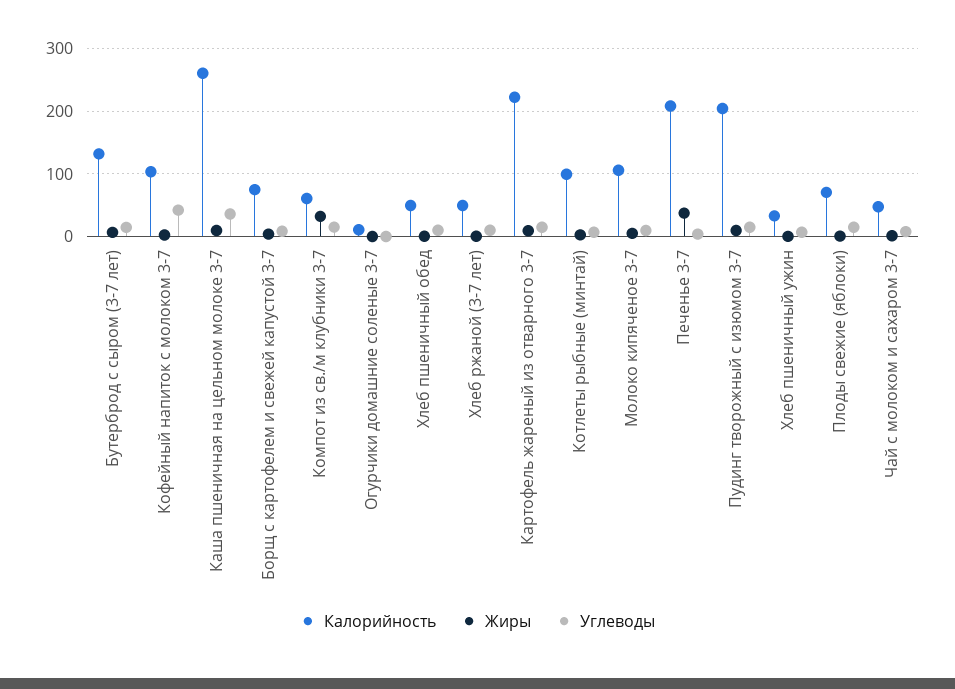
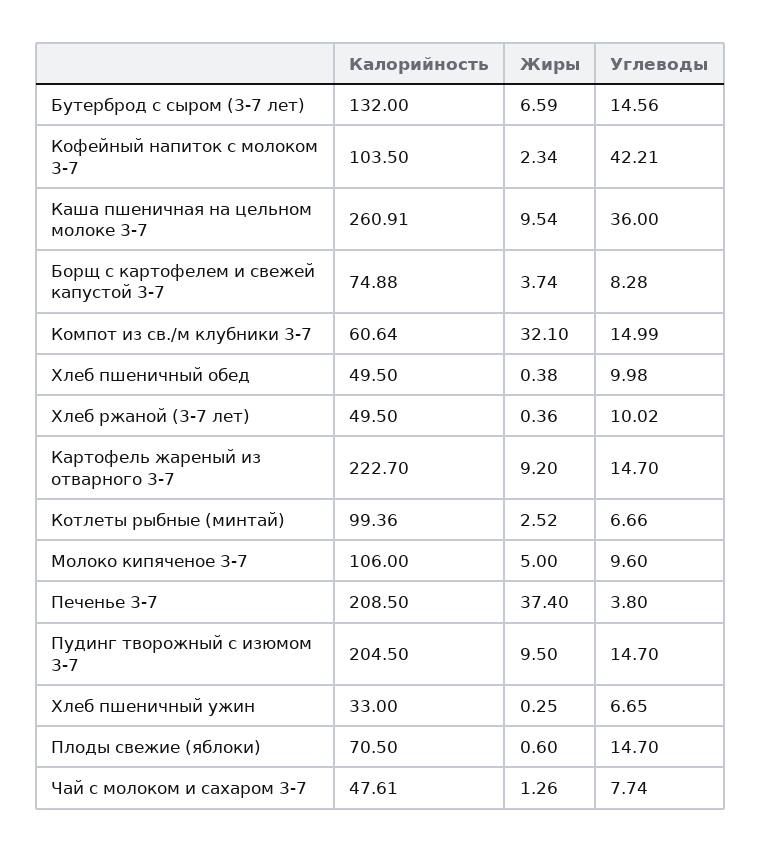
  {
    "Калорийность": {
      "Бутерброд с сыром (3-7 лет)": 132,
      "Кофейный напиток с молоком 3-7": 103.5,
      "Каша пшеничная на цельном молоке 3-7": 260.91,
      "Борщ с картофелем и свежей капустой 3-7": 74.88,
      "Компот из св./м клубники 3-7": 60.64,
-     "Огурчики домашние соленые 3-7": 10,
      "Хлеб пшеничный обед": 49.5,
      "Хлеб ржаной (3-7 лет)": 49.5,
      "Картофель жареный из отварного 3-7": 222.7,
      "Котлеты рыбные (минтай)": 99.36,
      "Молоко кипяченое 3-7": 106,
      "Печенье 3-7": 208.5,
      "Пудинг творожный с изюмом 3-7": 204.5,
      "Хлеб пшеничный ужин": 33,
      "Плоды свежие (яблоки)": 70.5,
      "Чай с молоком и сахаром 3-7": 47.61
    },
    "Жиры": {
      "Бутерброд с сыром (3-7 лет)": 6.59,
      "Кофейный напиток с молоком 3-7": 2.34,
      "Каша пшеничная на цельном молоке 3-7": 9.54,
      "Борщ с картофелем и свежей капустой 3-7": 3.74,
      "Компот из св./м клубники 3-7": 32.1,
-     "Огурчики домашние соленые 3-7": 0,
      "Хлеб пшеничный обед": 0.38,
      "Хлеб ржаной (3-7 лет)": 0.36,
      "Картофель жареный из отварного 3-7": 9.2,
      "Котлеты рыбные (минтай)": 2.52,
      "Молоко кипяченое 3-7": 5,
      "Печенье 3-7": 37.4,
      "Пудинг творожный с изюмом 3-7": 9.5,
      "Хлеб пшеничный ужин": 0.25,
      "Плоды свежие (яблоки)": 0.6,
      "Чай с молоком и сахаром 3-7": 1.26
    },
    "Углеводы": {
      "Бутерброд с сыром (3-7 лет)": 14.56,
      "Кофейный напиток с молоком 3-7": 42.21,
      "Каша пшеничная на цельном молоке 3-7": 36,
      "Борщ с картофелем и свежей капустой 3-7": 8.28,
      "Компот из св./м клубники 3-7": 14.99,
-     "Огурчики домашние соленые 3-7": 0,
      "Хлеб пшеничный обед": 9.98,
      "Хлеб ржаной (3-7 лет)": 10.02,
      "Картофель жареный из отварного 3-7": 14.7,
      "Котлеты рыбные (минтай)": 6.66,
      "Молоко кипяченое 3-7": 9.6,
      "Печенье 3-7": 3.8,
      "Пудинг творожный с изюмом 3-7": 14.7,
      "Хлеб пшеничный ужин": 6.65,
      "Плоды свежие (яблоки)": 14.7,
      "Чай с молоком и сахаром 3-7": 7.74
    }
  }

